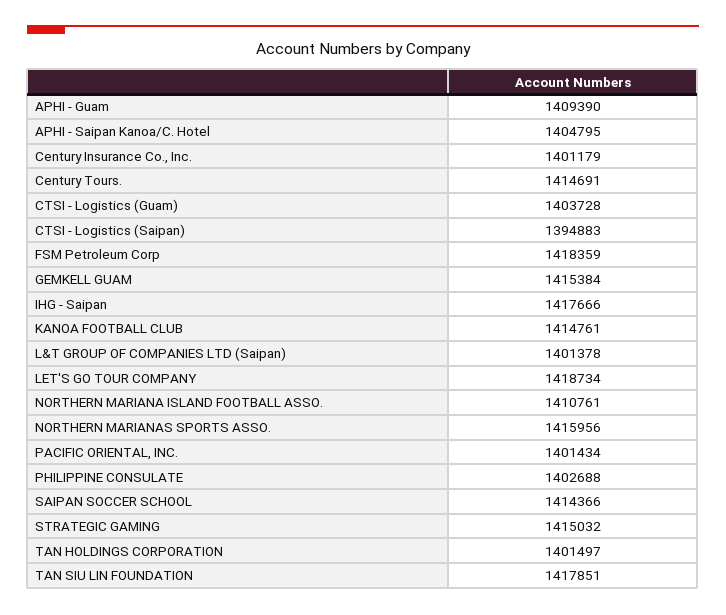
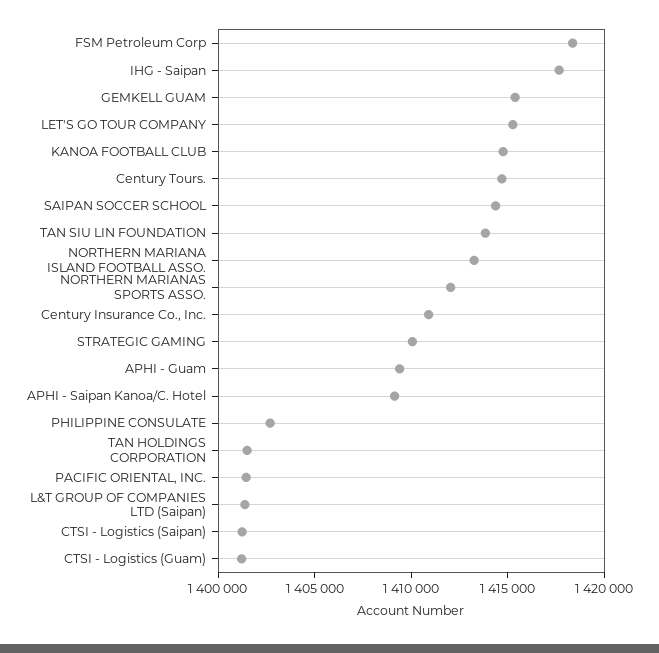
  {
    "APHI - Guam": 1409390,
-   "APHI - Saipan Kanoa/C. Hotel": 1404795,
+   "APHI - Saipan Kanoa/C. Hotel": 1409000,
-   "Century Insurance Co., Inc.": 1401179,
+   "Century Insurance Co., Inc.": 1411000,
    "Century Tours.": 1414691,
-   "CTSI - Logistics (Guam)": 1403728,
+   "CTSI - Logistics (Guam)": 1401000,
-   "CTSI - Logistics (Saipan)": 1394883,
+   "CTSI - Logistics (Saipan)": 1401000,
    "FSM Petroleum Corp": 1418359,
    "GEMKELL GUAM": 1415384,
    "IHG - Saipan": 1417666,
    "KANOA FOOTBALL CLUB": 1414761,
    "L&T GROUP OF COMPANIES LTD (Saipan)": 1401378,
-   "LET'S GO TOUR COMPANY": 1418734,
+   "LET'S GO TOUR COMPANY": 1415000,
-   "NORTHERN MARIANA ISLAND FOOTBALL ASSO.": 1410761,
+   "NORTHERN MARIANA ISLAND FOOTBALL ASSO.": 1413000,
-   "NORTHERN MARIANAS SPORTS ASSO.": 1415956,
+   "NORTHERN MARIANAS SPORTS ASSO.": 1412000,
    "PACIFIC ORIENTAL, INC.": 1401434,
    "PHILIPPINE CONSULATE": 1402688,
    "SAIPAN SOCCER SCHOOL": 1414366,
-   "STRATEGIC GAMING": 1415032,
+   "STRATEGIC GAMING": 1410000,
    "TAN HOLDINGS CORPORATION": 1401497,
-   "TAN SIU LIN FOUNDATION": 1417851
+   "TAN SIU LIN FOUNDATION": 1414000
  }

